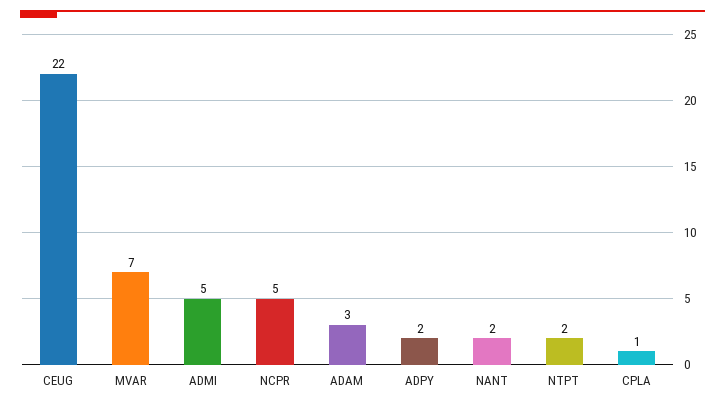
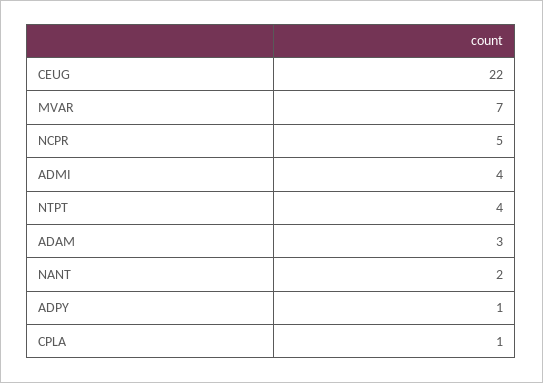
  {
    "CEUG": 22,
    "MVAR": 7,
-   "ADMI": 5,
+   "ADMI": 4,
    "NCPR": 5,
    "ADAM": 3,
-   "ADPY": 2,
+   "ADPY": 1,
    "NANT": 2,
-   "NTPT": 2,
+   "NTPT": 4,
    "CPLA": 1
  }

